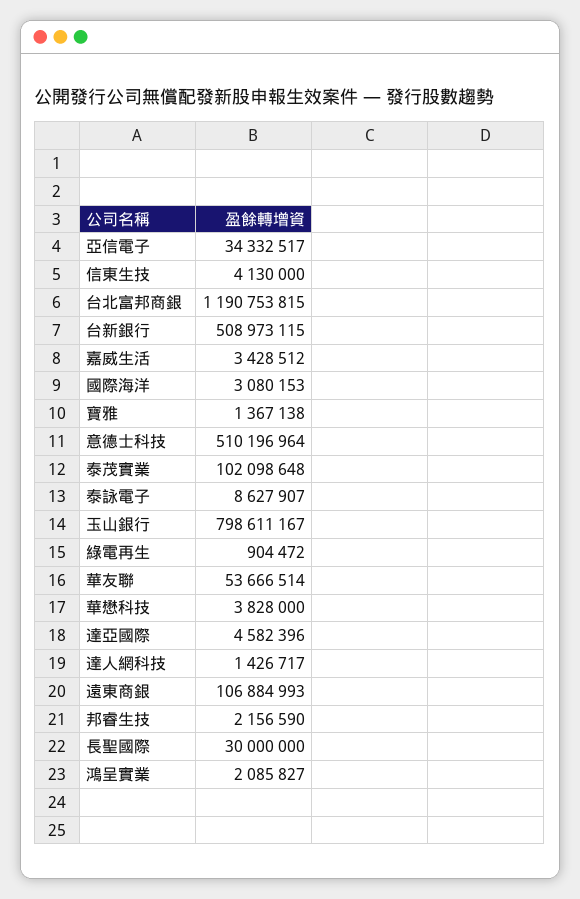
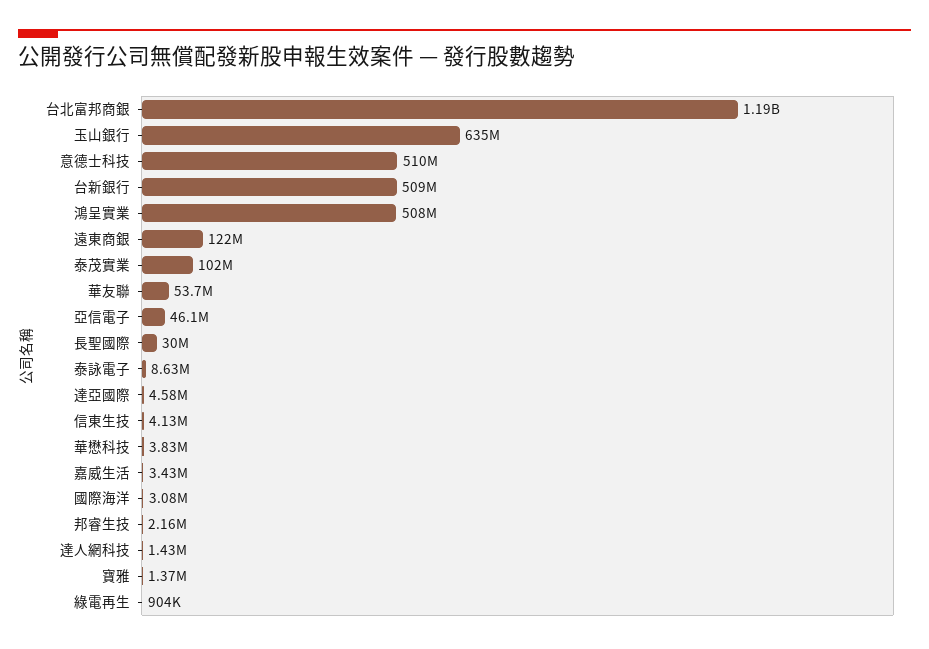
  {
-   "亞信電子": 34332517,
+   "亞信電子": 46100000,
    "信東生技": 4130000,
    "台北富邦商銀": 1190753815,
    "台新銀行": 508973115,
    "嘉威生活": 3428512,
    "國際海洋": 3080153,
    "寶雅": 1367138,
    "意德士科技": 510196964,
    "泰茂實業": 102098648,
    "泰詠電子": 8627907,
-   "玉山銀行": 798611167,
+   "玉山銀行": 635000000,
    "綠電再生": 904472,
    "華友聯": 53666514,
    "華懋科技": 3828000,
    "達亞國際": 4582396,
    "達人網科技": 1426717,
-   "遠東商銀": 106884993,
+   "遠東商銀": 122000000,
    "邦睿生技": 2156590,
    "長聖國際": 30000000,
-   "鴻呈實業": 2085827
+   "鴻呈實業": 508000000
  }

